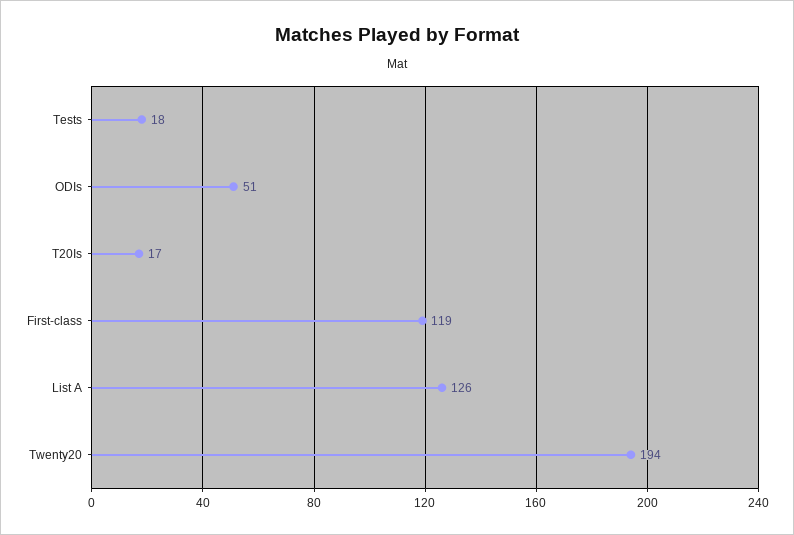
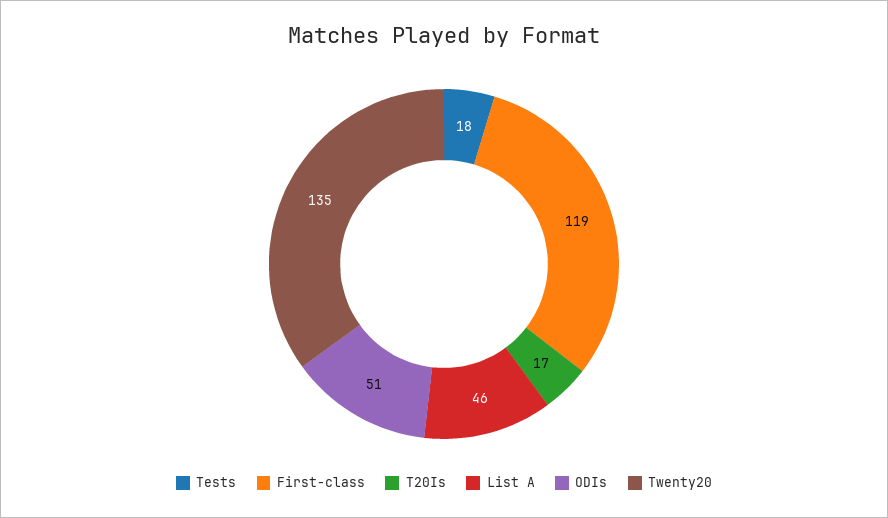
  {
    "Tests": 18,
    "ODIs": 51,
    "T20Is": 17,
    "First-class": 119,
-   "List A": 126,
+   "List A": 46,
-   "Twenty20": 194
+   "Twenty20": 135
  }

